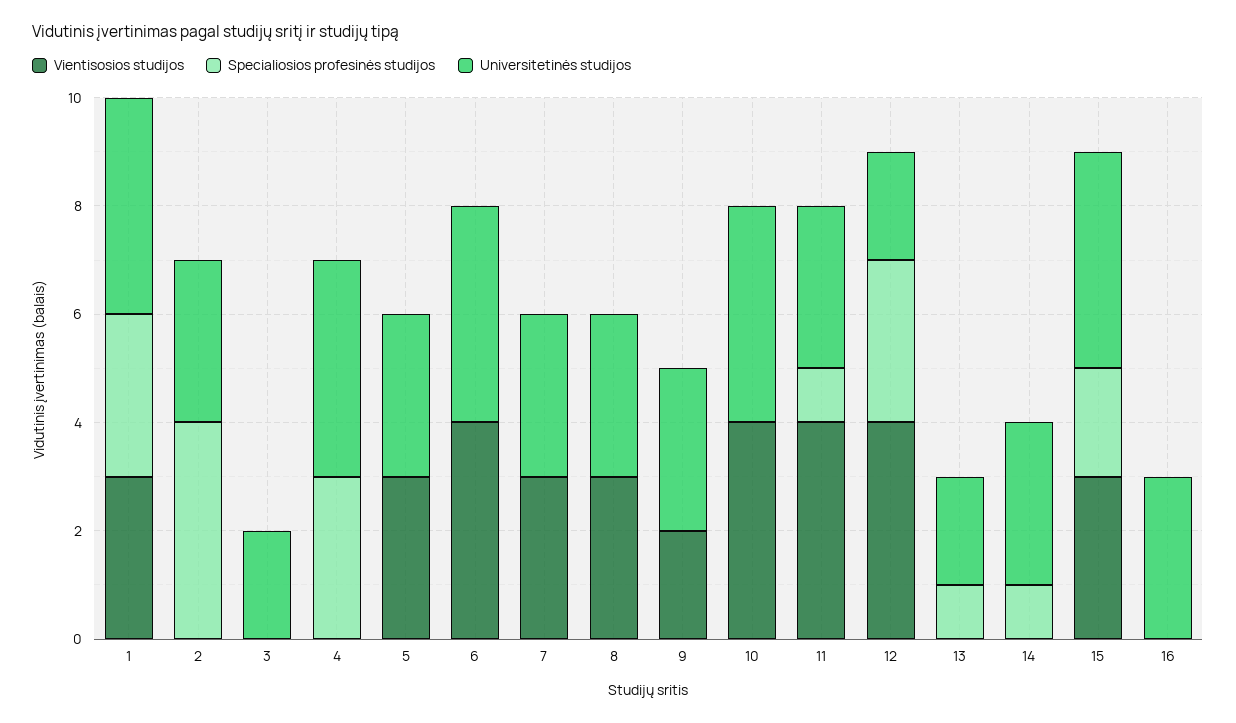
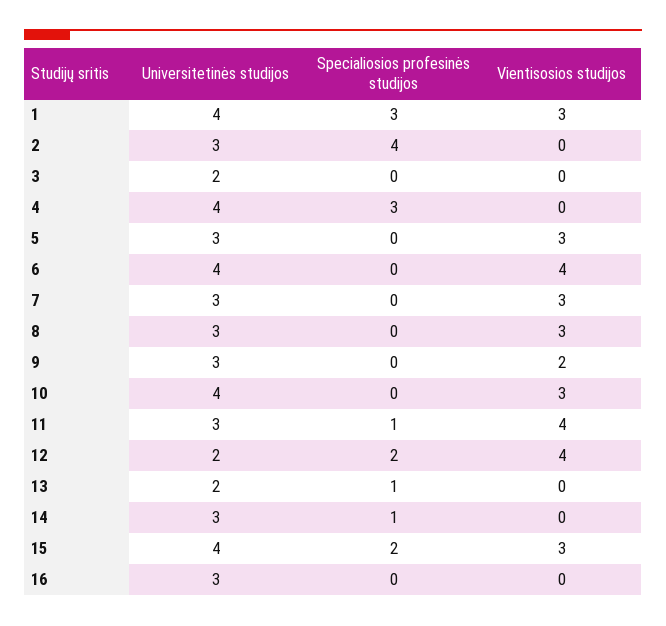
  {
    "Vientisosios studijos": {
      "1": 3,
      "2": 0,
      "3": 0,
      "4": 0,
      "5": 3,
      "6": 4,
      "7": 3,
      "8": 3,
      "9": 2,
-     "10": 4,
+     "10": 3,
      "11": 4,
      "12": 4,
      "13": 0,
      "14": 0,
      "15": 3,
      "16": 0
    },
    "Specialiosios profesinės studijos": {
      "1": 3,
      "2": 4,
      "3": 0,
      "4": 3,
      "5": 0,
      "6": 0,
      "7": 0,
      "8": 0,
      "9": 0,
      "10": 0,
      "11": 1,
-     "12": 3,
+     "12": 2,
      "13": 1,
      "14": 1,
      "15": 2,
      "16": 0
    },
    "Universitetinės studijos": {
      "1": 4,
      "2": 3,
      "3": 2,
      "4": 4,
      "5": 3,
      "6": 4,
      "7": 3,
      "8": 3,
      "9": 3,
      "10": 4,
      "11": 3,
      "12": 2,
      "13": 2,
      "14": 3,
      "15": 4,
      "16": 3
    }
  }

